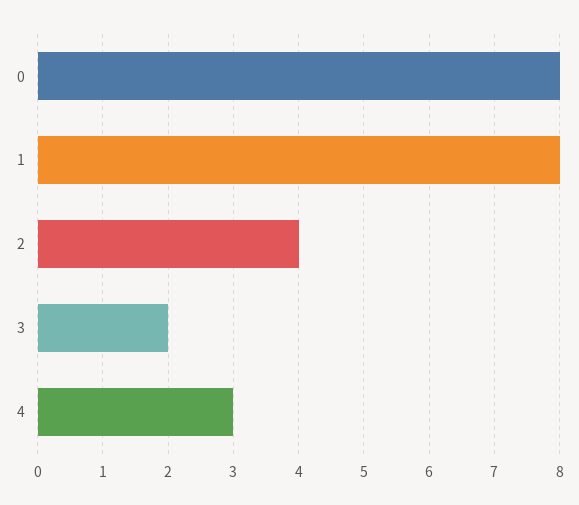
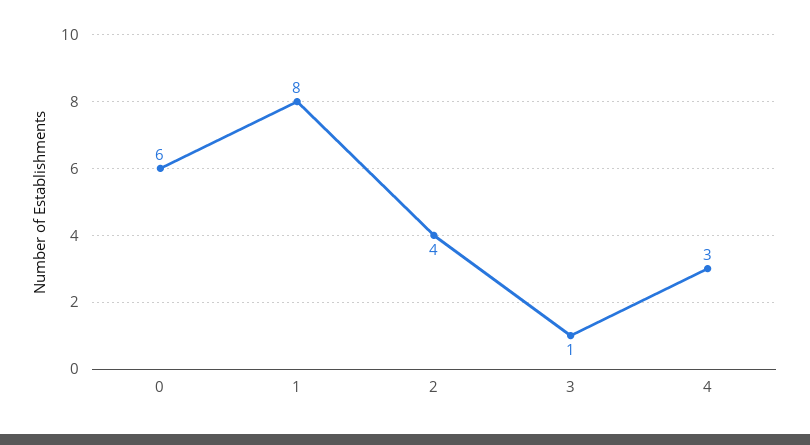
  {
-   "0": 8,
+   "0": 6,
    "1": 8,
    "2": 4,
-   "3": 2,
+   "3": 1,
    "4": 3
  }

